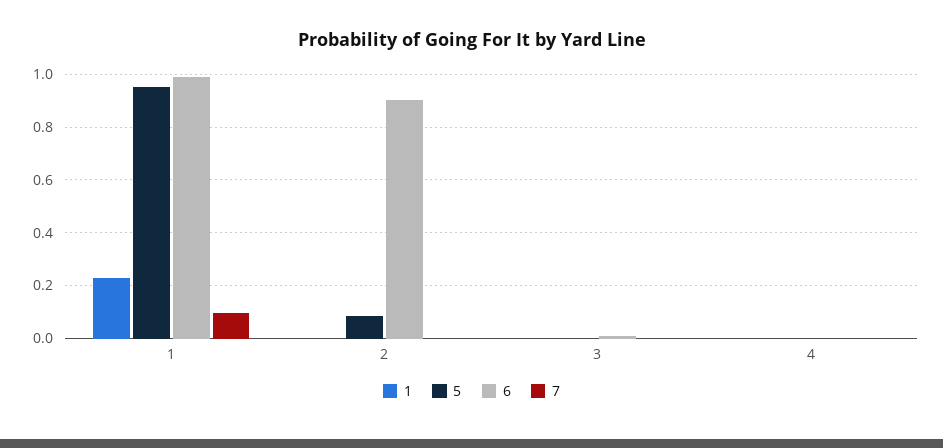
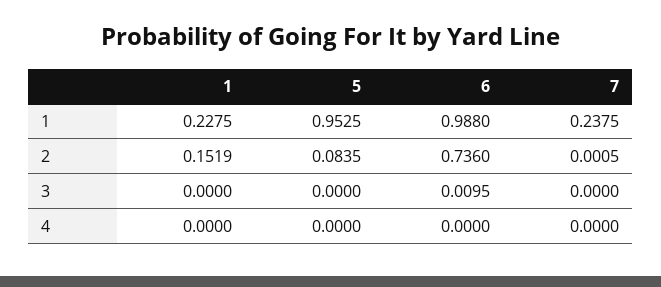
  {
    "1": {
      "1": 0.2275,
-     "2": 0,
+     "2": 0.1519,
      "3": 0,
      "4": 0
    },
    "5": {
      "1": 0.9525,
      "2": 0.0835,
      "3": 0,
      "4": 0
    },
    "6": {
      "1": 0.988,
-     "2": 0.9,
+     "2": 0.736,
      "3": 0.0095,
      "4": 0
    },
    "7": {
-     "1": 0.1,
+     "1": 0.2375,
      "2": 0.0005,
      "3": 0,
      "4": 0
    }
  }

